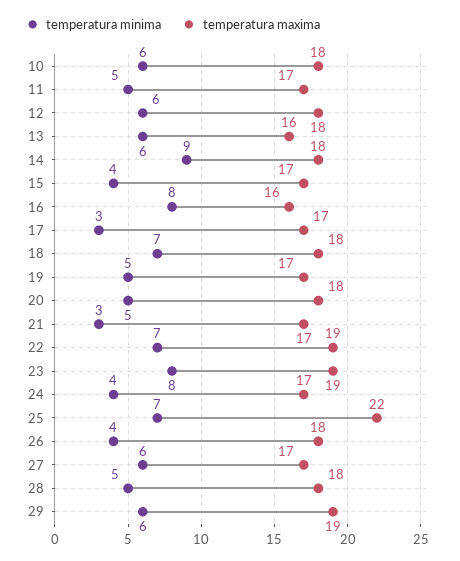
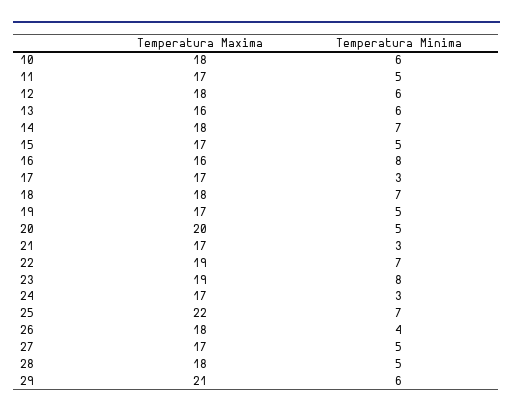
  {
    "temperatura minima": {
      "10": 6,
      "11": 5,
      "12": 6,
      "13": 6,
-     "14": 9,
+     "14": 7,
-     "15": 4,
+     "15": 5,
      "16": 8,
      "17": 3,
      "18": 7,
      "19": 5,
      "20": 5,
      "21": 3,
      "22": 7,
      "23": 8,
-     "24": 4,
+     "24": 3,
      "25": 7,
      "26": 4,
-     "27": 6,
+     "27": 5,
      "28": 5,
      "29": 6
    },
    "temperatura maxima": {
      "10": 18,
      "11": 17,
      "12": 18,
      "13": 16,
      "14": 18,
      "15": 17,
      "16": 16,
      "17": 17,
      "18": 18,
      "19": 17,
-     "20": 18,
+     "20": 20,
      "21": 17,
      "22": 19,
      "23": 19,
      "24": 17,
      "25": 22,
      "26": 18,
      "27": 17,
      "28": 18,
-     "29": 19
+     "29": 21
    }
  }

